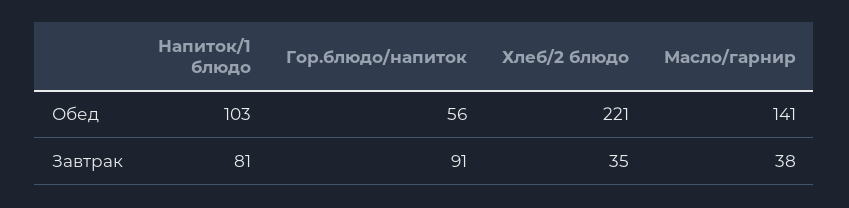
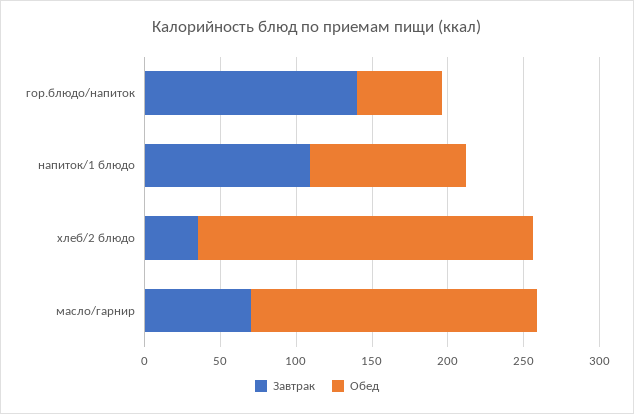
  {
    "Обед": {
      "Напиток/1 блюдо": 103,
      "Гор.блюдо/напиток": 56,
      "Хлеб/2 блюдо": 221,
-     "Масло/гарнир": 141
+     "Масло/гарнир": 190
    },
    "Завтрак": {
-     "Напиток/1 блюдо": 81,
+     "Напиток/1 блюдо": 110,
-     "Гор.блюдо/напиток": 91,
+     "Гор.блюдо/напиток": 140,
      "Хлеб/2 блюдо": 35,
-     "Масло/гарнир": 38
+     "Масло/гарнир": 70
    }
  }

